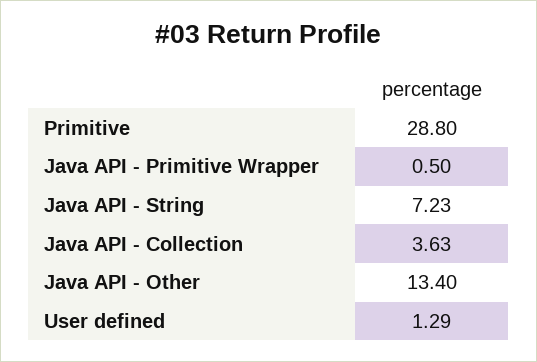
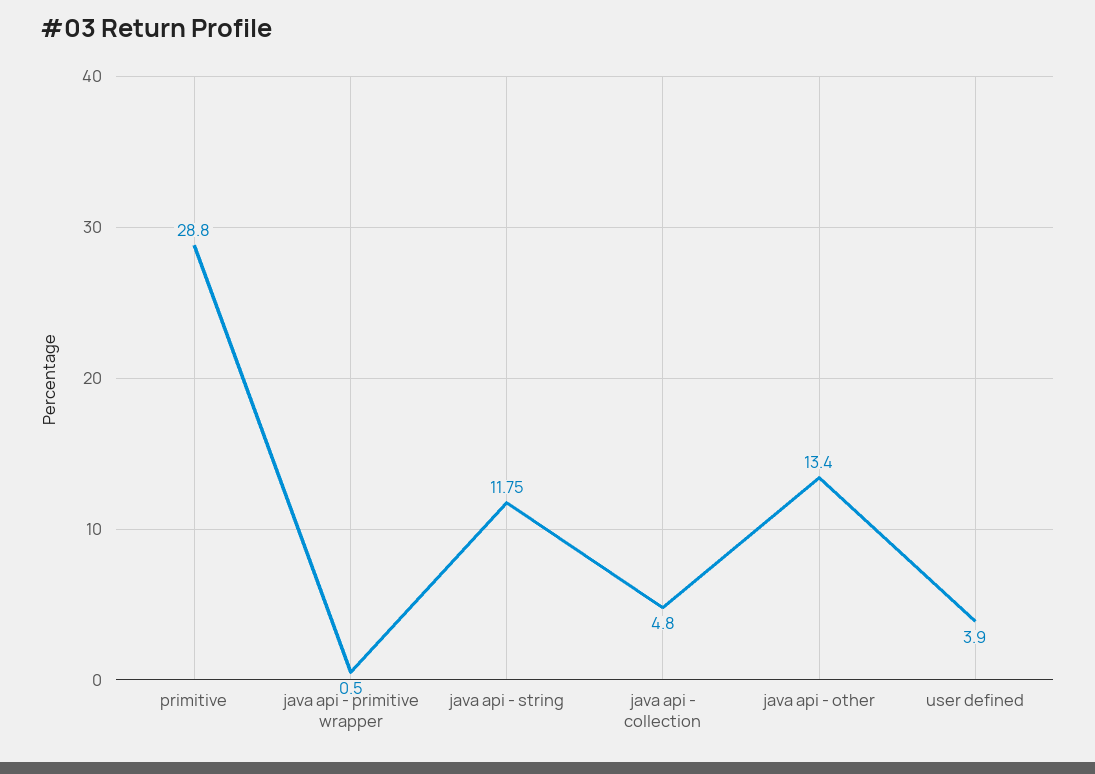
  {
    "Primitive": 28.8,
    "Java API - Primitive Wrapper": 0.5,
-   "Java API - String": 7.23,
+   "Java API - String": 11.75,
-   "Java API - Collection": 3.63,
+   "Java API - Collection": 4.8,
    "Java API - Other": 13.4,
-   "User defined": 1.29
+   "User defined": 3.9
  }

